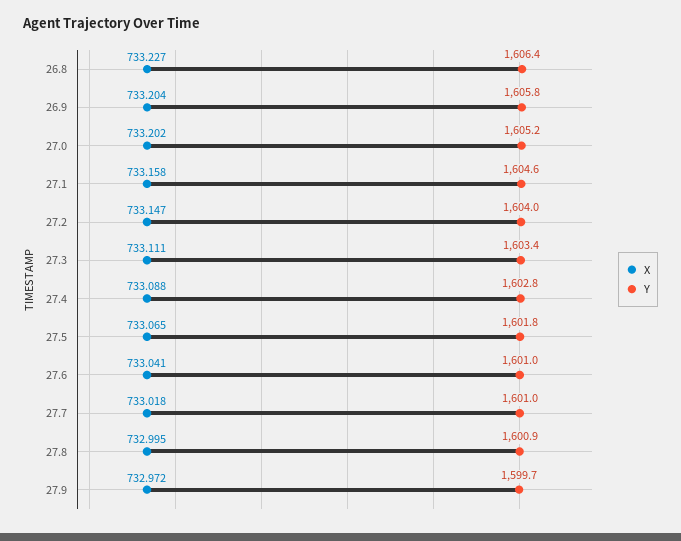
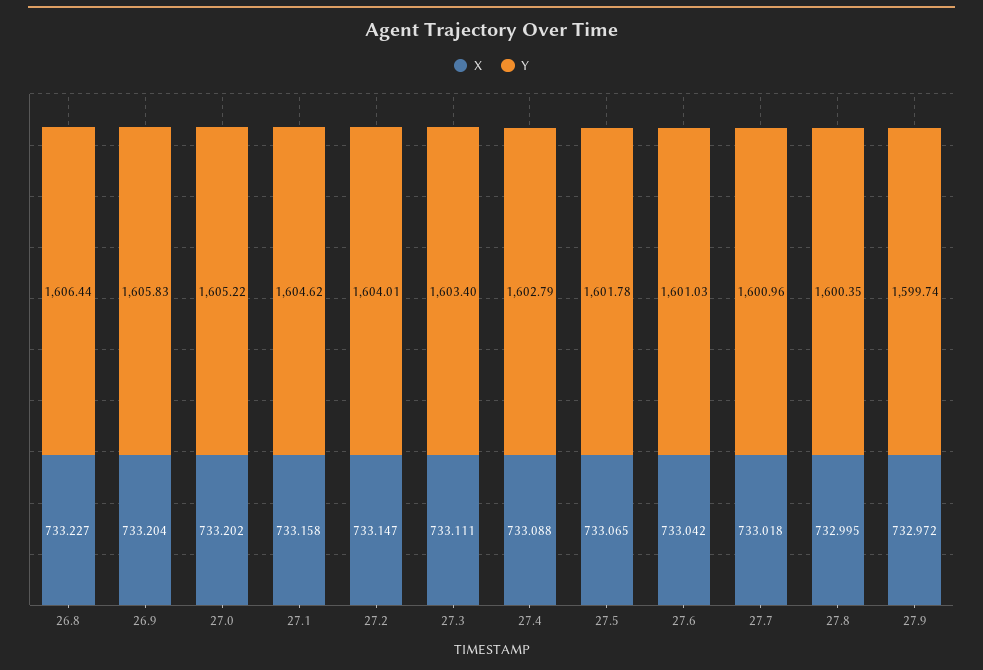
  {
    "X": {
      "26.8": 733.227,
      "26.9": 733.204,
      "27.0": 733.202,
      "27.1": 733.158,
      "27.2": 733.147,
      "27.3": 733.111,
      "27.4": 733.088,
      "27.5": 733.065,
-     "27.6": 733.041,
+     "27.6": 733.042,
      "27.7": 733.018,
      "27.8": 732.995,
      "27.9": 732.972
    },
    "Y": {
      "26.8": 1606.44,
      "26.9": 1605.83,
      "27.0": 1605.22,
      "27.1": 1604.62,
      "27.2": 1604.01,
      "27.3": 1603.4,
      "27.4": 1602.79,
      "27.5": 1601.78,
      "27.6": 1601.03,
      "27.7": 1600.96,
-     "27.8": 1600.9,
+     "27.8": 1600.35,
      "27.9": 1599.74
    }
  }

